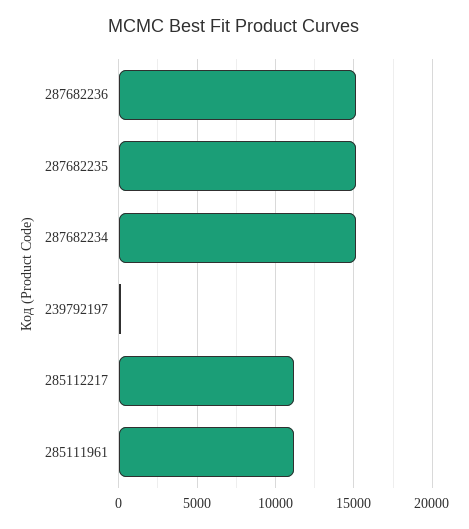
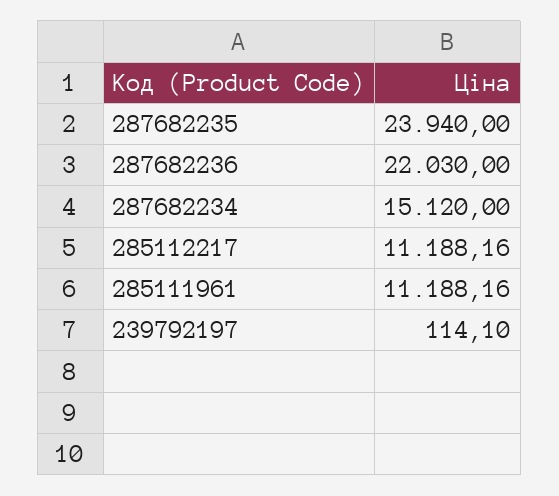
  {
-   "287682236": 15000,
+   "287682236": 22030,
-   "287682235": 15000,
+   "287682235": 23940,
    "287682234": 15120,
    "239792197": 114.1,
    "285112217": 11188.16,
    "285111961": 11188.16
  }

